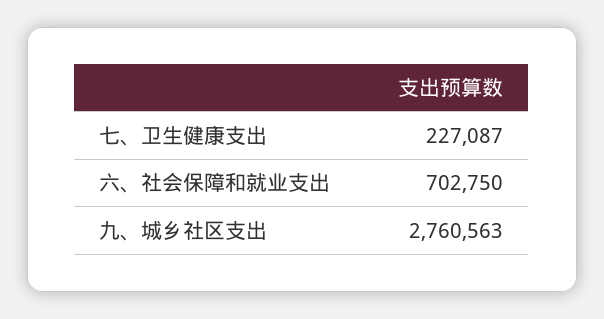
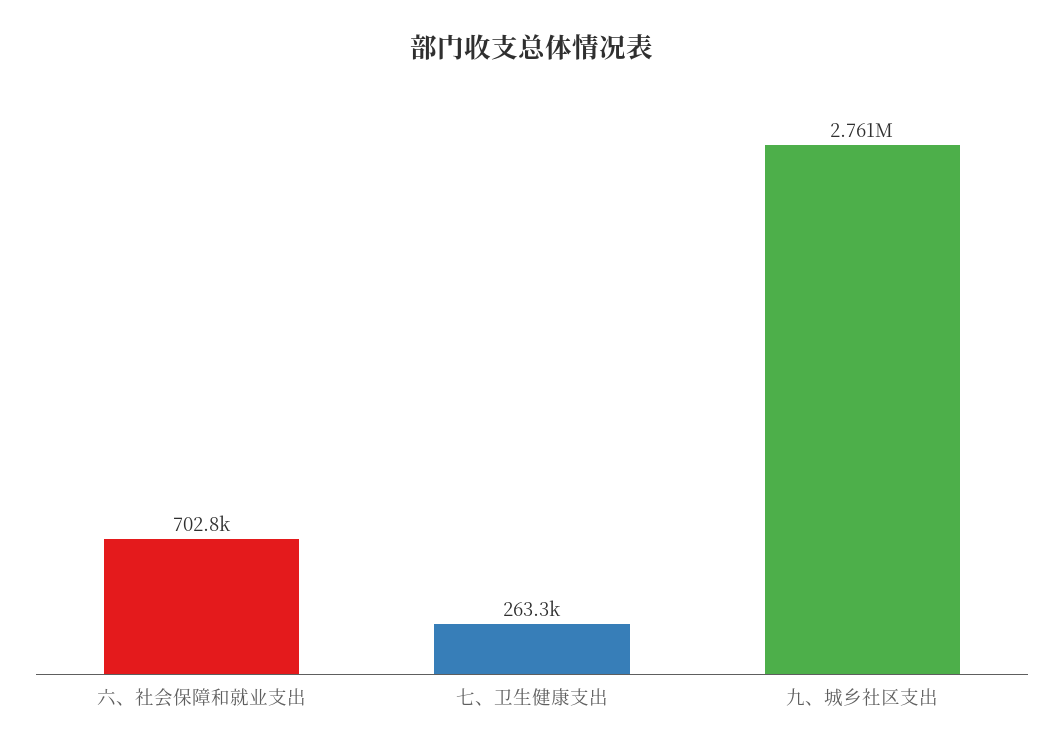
  {
-   "七、卫生健康支出": 227087,
+   "七、卫生健康支出": 263300,
    "六、社会保障和就业支出": 702750,
    "九、城乡社区支出": 2760563
  }

